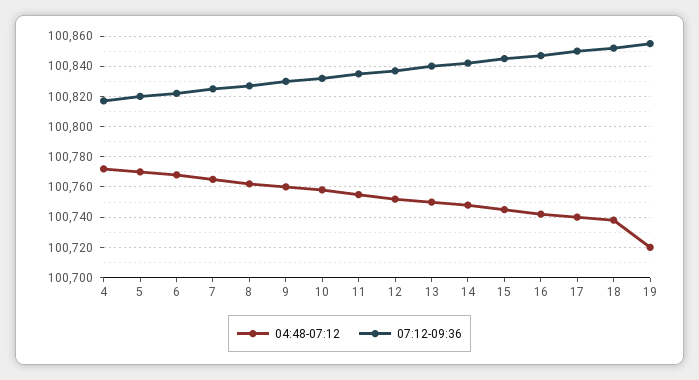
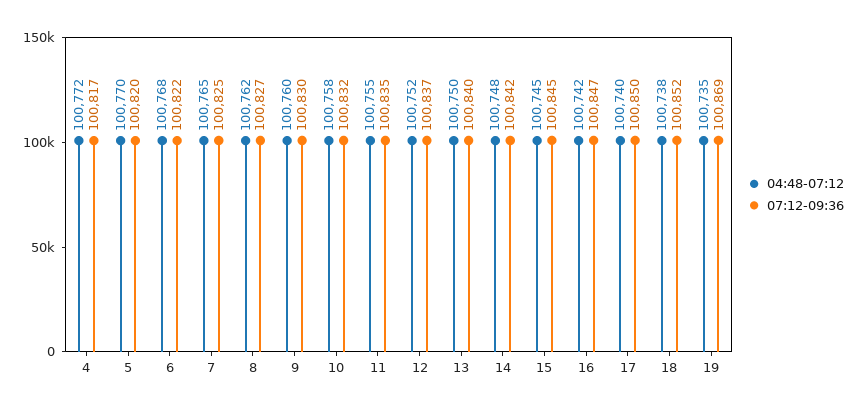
  {
    "04:48-07:12": {
      "4": 100772,
      "5": 100770,
      "6": 100768,
      "7": 100765,
      "8": 100762,
      "9": 100760,
      "10": 100758,
      "11": 100755,
      "12": 100752,
      "13": 100750,
      "14": 100748,
      "15": 100745,
      "16": 100742,
      "17": 100740,
      "18": 100738,
-     "19": 100720
+     "19": 100735
    },
    "07:12-09:36": {
      "4": 100817,
      "5": 100820,
      "6": 100822,
      "7": 100825,
      "8": 100827,
      "9": 100830,
      "10": 100832,
      "11": 100835,
      "12": 100837,
      "13": 100840,
      "14": 100842,
      "15": 100845,
      "16": 100847,
      "17": 100850,
      "18": 100852,
-     "19": 100855
+     "19": 100869
    }
  }

